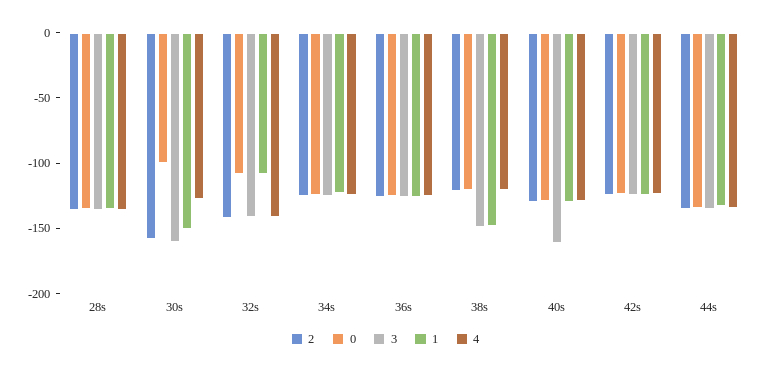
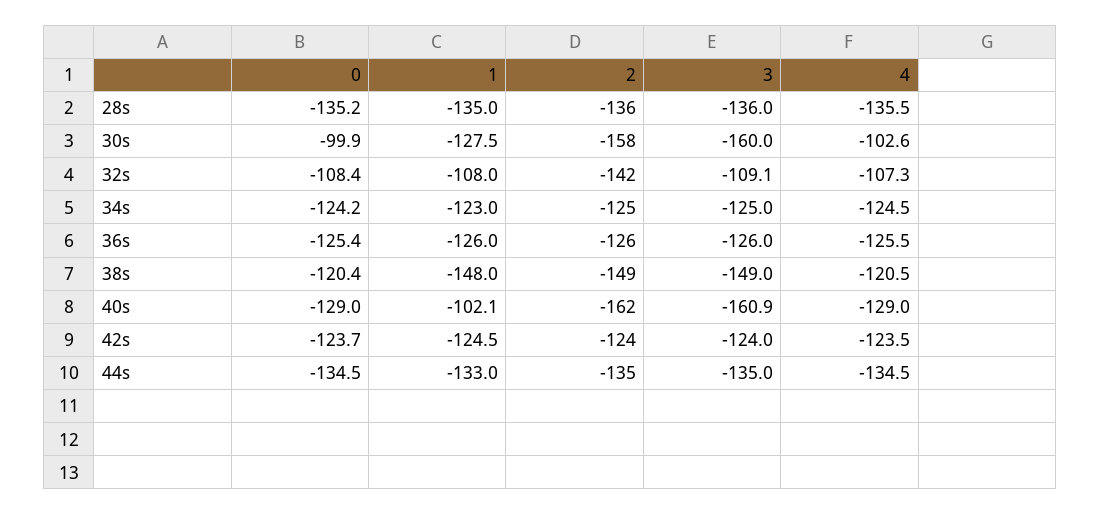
  {
    "2": {
      "28s": -136,
      "30s": -158,
      "32s": -142,
      "34s": -125,
      "36s": -126,
-     "38s": -120,
+     "38s": -149,
-     "40s": -130,
+     "40s": -162,
      "42s": -124,
      "44s": -135
    },
    "0": {
      "28s": -135.2,
      "30s": -99.9,
      "32s": -108.4,
      "34s": -124.2,
      "36s": -125.4,
      "38s": -120.4,
      "40s": -129,
      "42s": -123.7,
      "44s": -134.5
    },
    "3": {
      "28s": -136,
      "30s": -160,
-     "32s": -140,
+     "32s": -109.1,
      "34s": -125,
      "36s": -126,
      "38s": -149,
      "40s": -160.9,
      "42s": -124,
      "44s": -135
    },
    "1": {
      "28s": -135,
-     "30s": -150,
+     "30s": -127.5,
      "32s": -108,
      "34s": -123,
      "36s": -126,
      "38s": -148,
-     "40s": -130,
+     "40s": -102.1,
      "42s": -124.5,
      "44s": -133
    },
    "4": {
      "28s": -135.5,
-     "30s": -130,
+     "30s": -102.6,
-     "32s": -140,
+     "32s": -107.3,
      "34s": -124.5,
      "36s": -125.5,
      "38s": -120.5,
      "40s": -129,
      "42s": -123.5,
      "44s": -134.5
    }
  }

